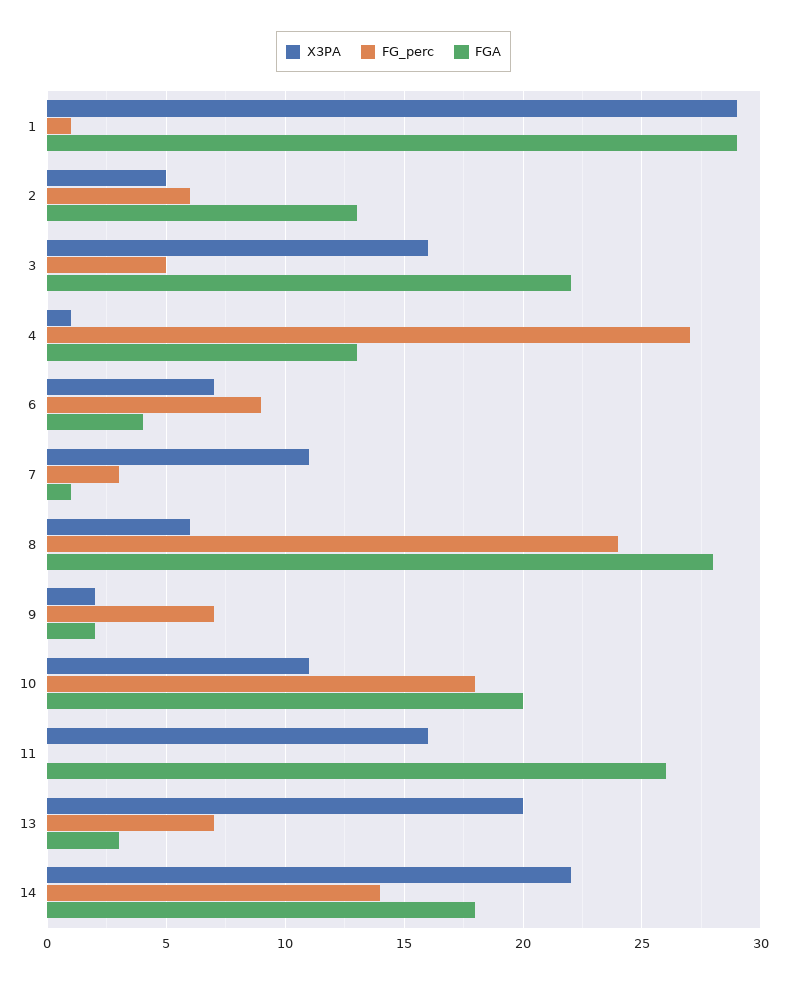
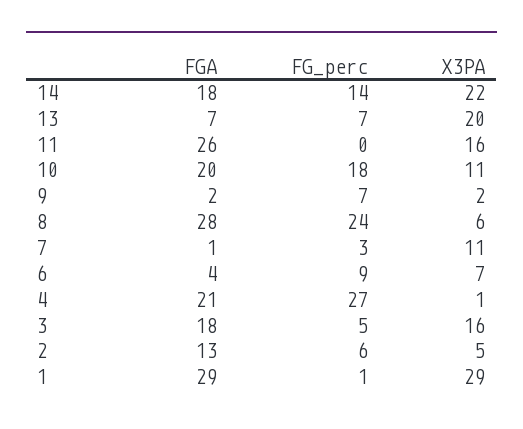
  {
    "X3PA": {
      "1": 29,
      "2": 5,
      "3": 16,
      "4": 1,
      "6": 7,
      "7": 11,
      "8": 6,
      "9": 2,
      "10": 11,
      "11": 16,
      "13": 20,
      "14": 22
    },
    "FG_perc": {
      "1": 1,
      "2": 6,
      "3": 5,
      "4": 27,
      "6": 9,
      "7": 3,
      "8": 24,
      "9": 7,
      "10": 18,
      "11": 0,
      "13": 7,
      "14": 14
    },
    "FGA": {
      "1": 29,
      "2": 13,
-     "3": 22,
+     "3": 18,
-     "4": 13,
+     "4": 21,
      "6": 4,
      "7": 1,
      "8": 28,
      "9": 2,
      "10": 20,
      "11": 26,
-     "13": 3,
+     "13": 7,
      "14": 18
    }
  }

